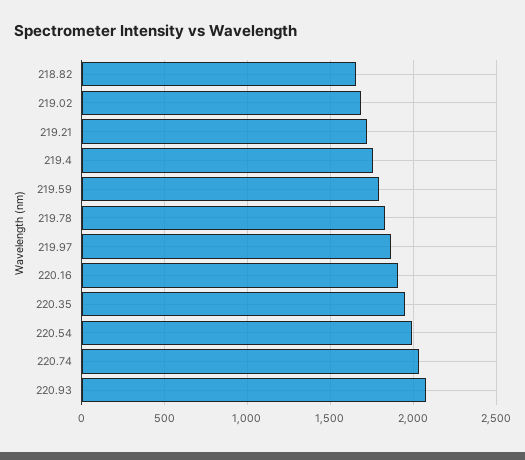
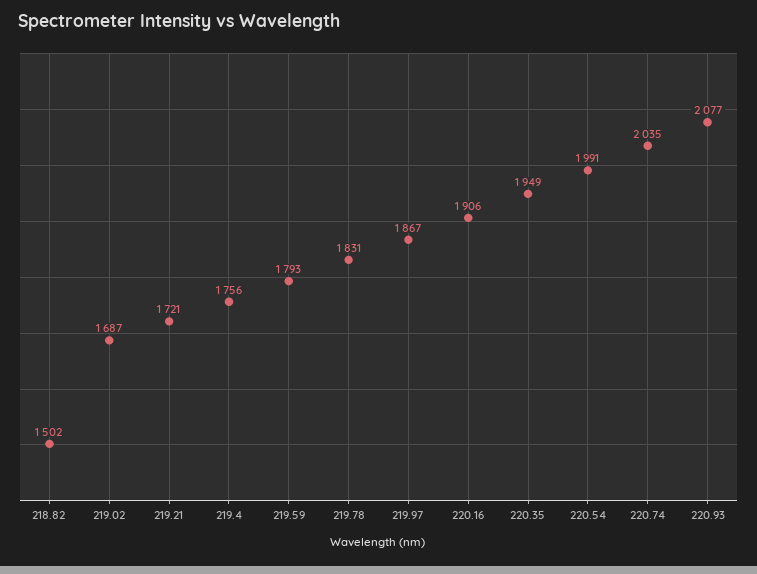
  {
-   "218.82": 1650,
+   "218.82": 1502,
    "219.02": 1687,
    "219.21": 1721,
    "219.4": 1756,
    "219.59": 1793,
    "219.78": 1831,
    "219.97": 1867,
    "220.16": 1906,
    "220.35": 1949,
    "220.54": 1991,
    "220.74": 2035,
    "220.93": 2077
  }

